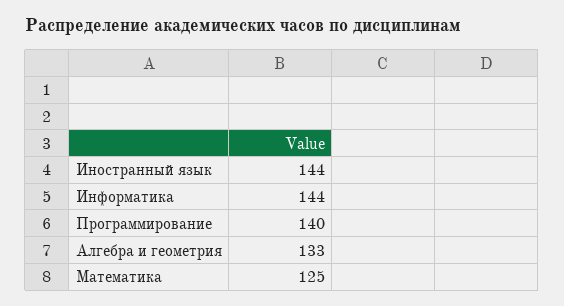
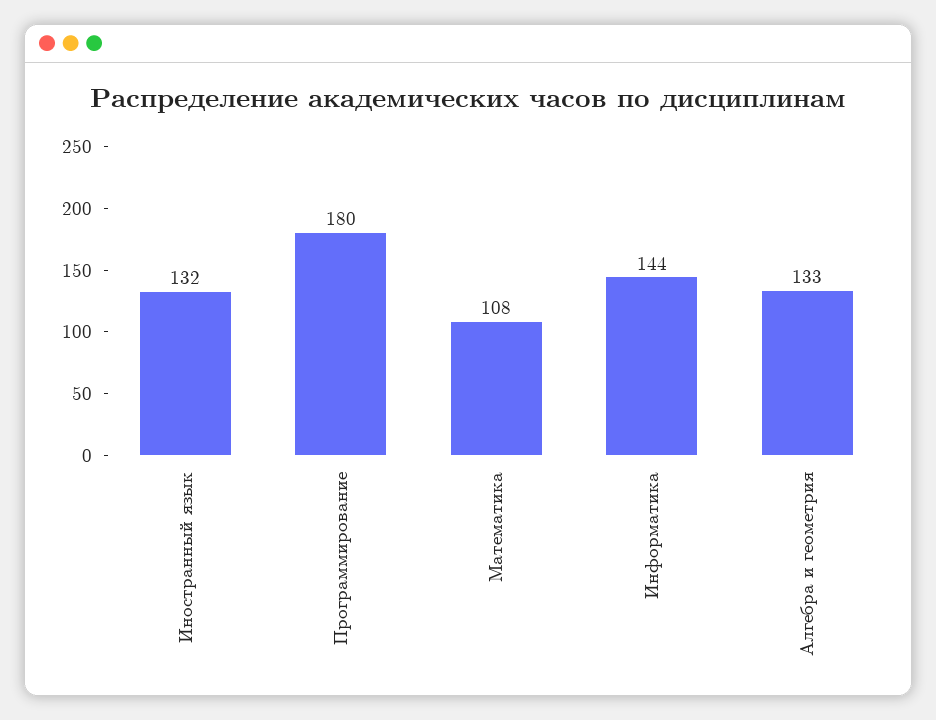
  {
-   "Иностранный язык": 144,
+   "Иностранный язык": 132,
    "Информатика": 144,
-   "Программирование": 140,
+   "Программирование": 180,
    "Алгебра и геометрия": 133,
-   "Математика": 125
+   "Математика": 108
  }

